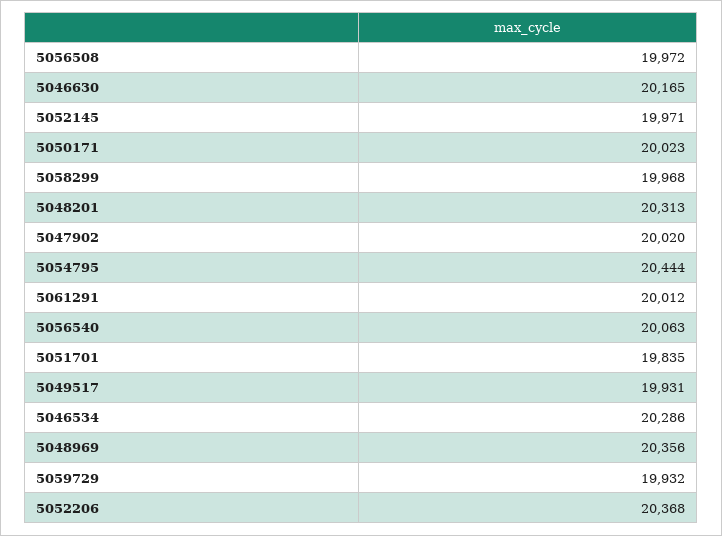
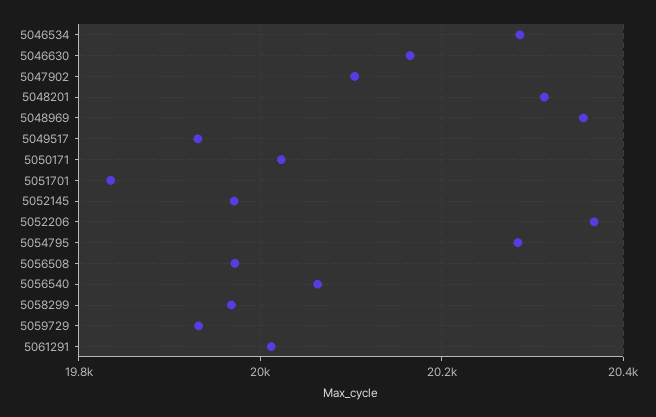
  {
    "5056508": 19972,
    "5046630": 20165,
    "5052145": 19971,
    "5050171": 20023,
    "5058299": 19968,
    "5048201": 20313,
-   "5047902": 20020,
+   "5047902": 20100,
-   "5054795": 20444,
+   "5054795": 20280,
    "5061291": 20012,
    "5056540": 20063,
    "5051701": 19835,
    "5049517": 19931,
    "5046534": 20286,
    "5048969": 20356,
    "5059729": 19932,
    "5052206": 20368
  }

